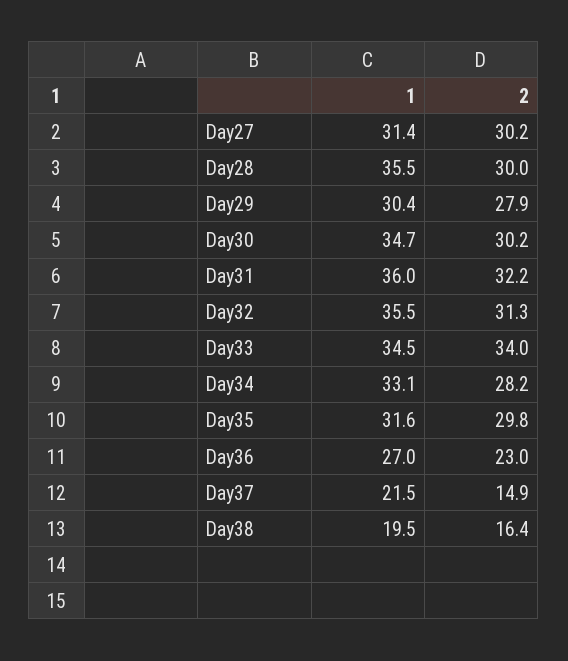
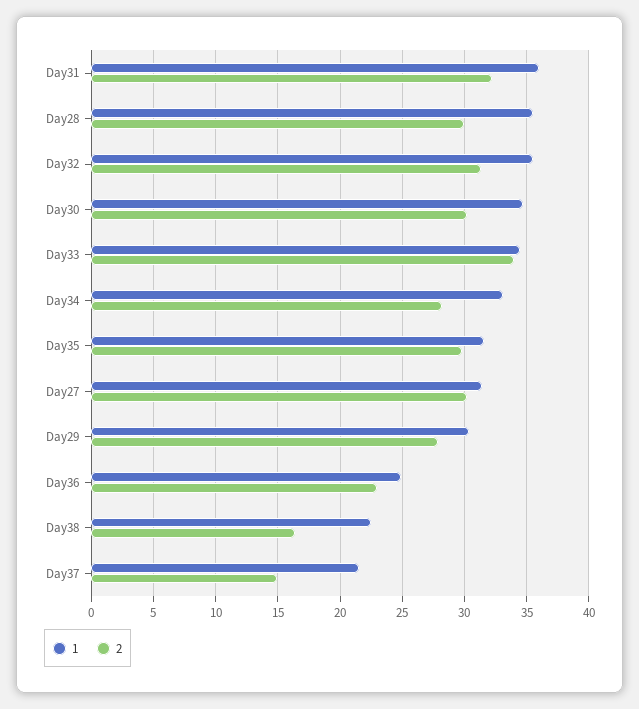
  {
    "1": {
      "Day27": 31.4,
      "Day28": 35.5,
      "Day29": 30.4,
      "Day30": 34.7,
      "Day31": 36,
      "Day32": 35.5,
      "Day33": 34.5,
      "Day34": 33.1,
      "Day35": 31.6,
-     "Day36": 27,
+     "Day36": 25,
      "Day37": 21.5,
-     "Day38": 19.5
+     "Day38": 22.5
    },
    "2": {
      "Day27": 30.2,
      "Day28": 30,
      "Day29": 27.9,
      "Day30": 30.2,
      "Day31": 32.2,
      "Day32": 31.3,
      "Day33": 34,
      "Day34": 28.2,
      "Day35": 29.8,
      "Day36": 23,
      "Day37": 14.9,
      "Day38": 16.4
    }
  }

